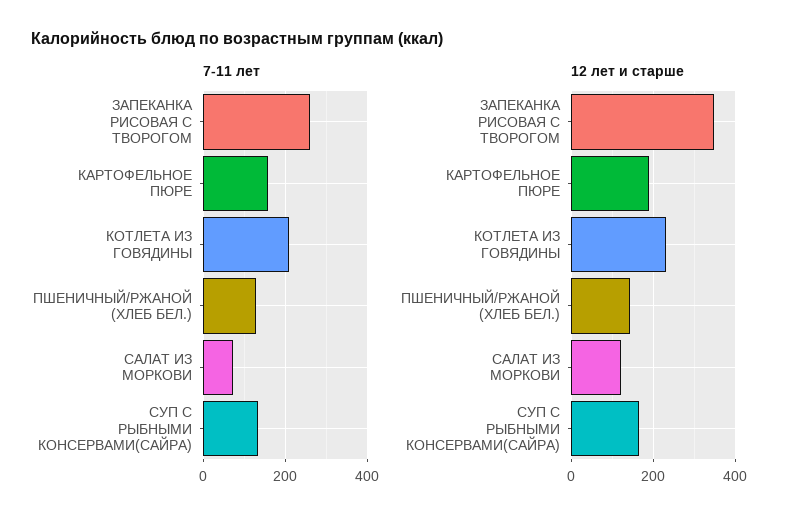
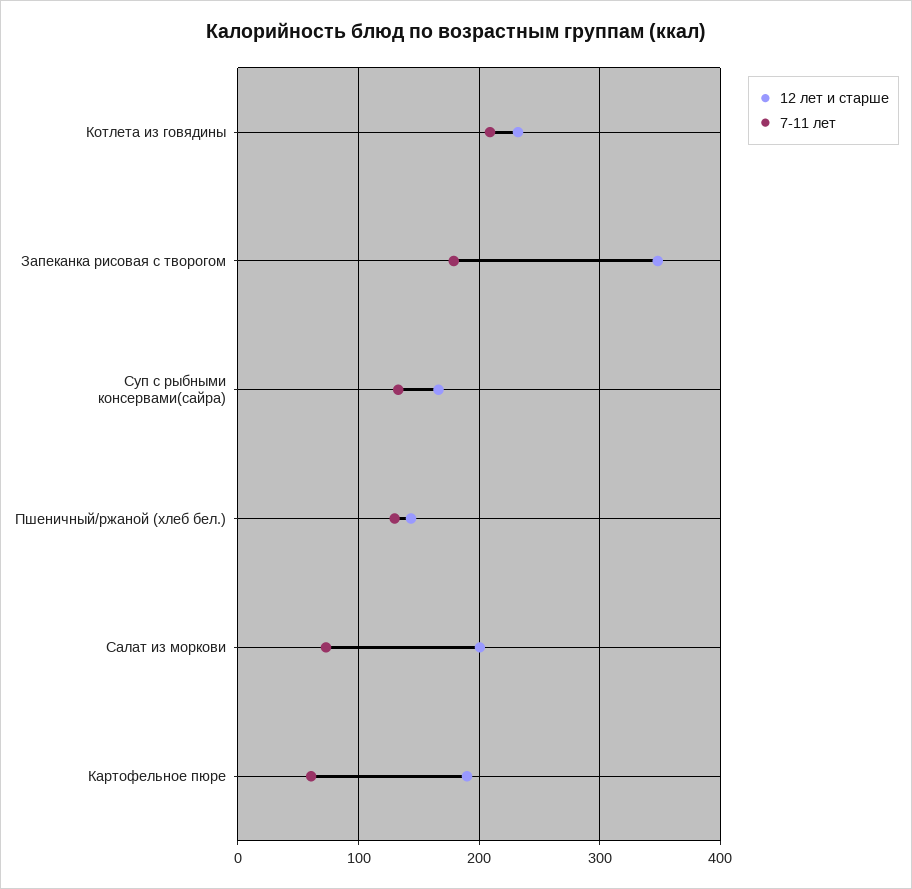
  {
    "7-11 лет": {
-     "ЗАПЕКАНКА РИСОВАЯ С ТВОРОГОМ": 260,
+     "ЗАПЕКАНКА РИСОВАЯ С ТВОРОГОМ": 180,
-     "КАРТОФЕЛЬНОЕ ПЮРЕ": 160,
+     "КАРТОФЕЛЬНОЕ ПЮРЕ": 60,
      "КОТЛЕТА ИЗ ГОВЯДИНЫ": 210,
      "ПШЕНИЧНЫЙ/РЖАНОЙ (ХЛЕБ БЕЛ.)": 130,
      "САЛАТ ИЗ МОРКОВИ": 70,
      "СУП С РЫБНЫМИ КОНСЕРВАМИ(САЙРА)": 130
    },
    "12 лет и старше": {
      "ЗАПЕКАНКА РИСОВАЯ С ТВОРОГОМ": 350,
      "КАРТОФЕЛЬНОЕ ПЮРЕ": 190,
      "КОТЛЕТА ИЗ ГОВЯДИНЫ": 230,
      "ПШЕНИЧНЫЙ/РЖАНОЙ (ХЛЕБ БЕЛ.)": 140,
-     "САЛАТ ИЗ МОРКОВИ": 120,
+     "САЛАТ ИЗ МОРКОВИ": 200,
      "СУП С РЫБНЫМИ КОНСЕРВАМИ(САЙРА)": 170
    }
  }

